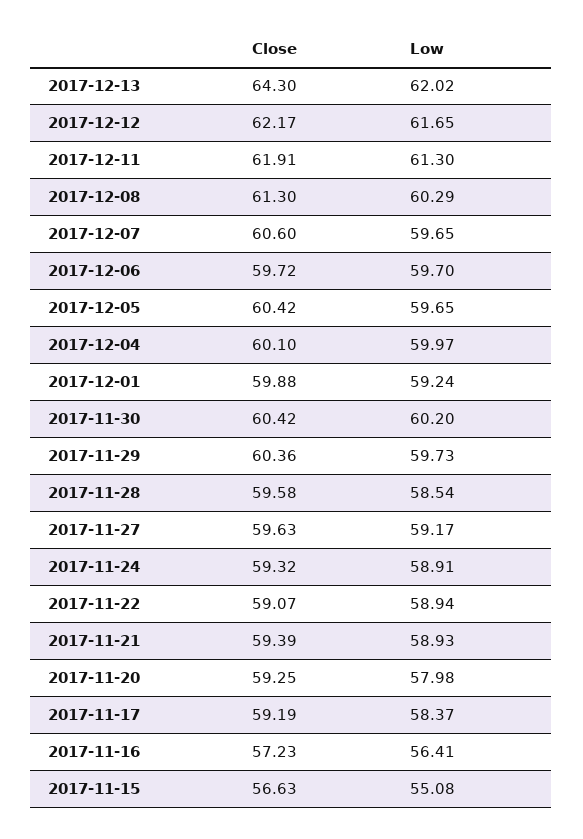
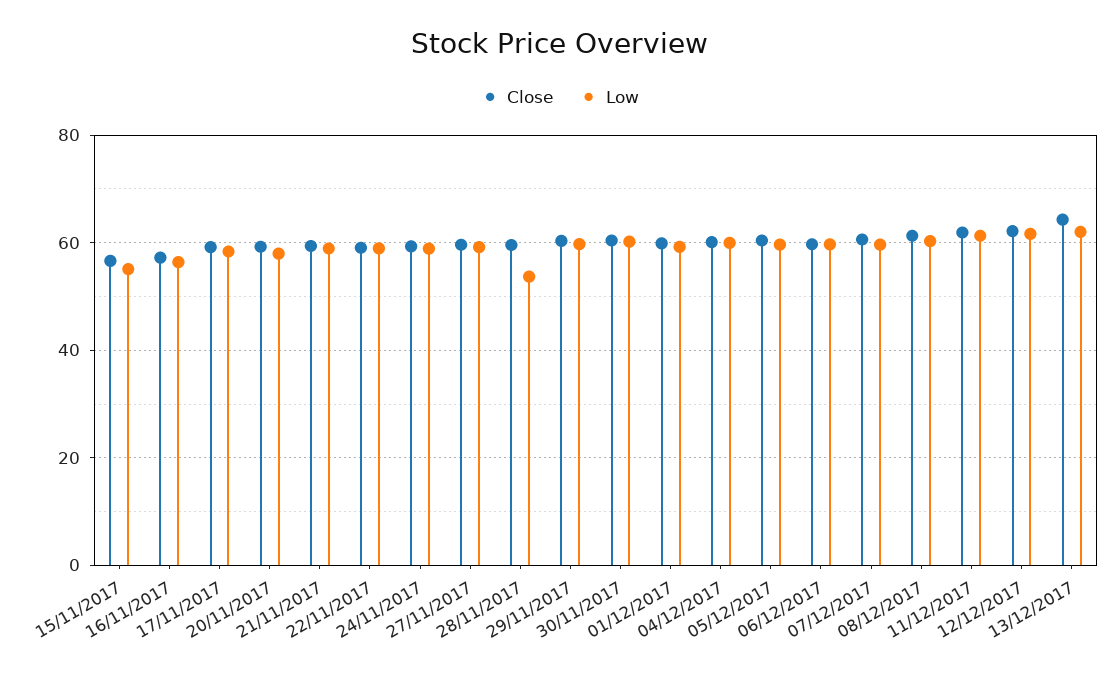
  {
    "Close": {
      "2017-12-13": 64.3,
      "2017-12-12": 62.17,
      "2017-12-11": 61.91,
      "2017-12-08": 61.3,
      "2017-12-07": 60.6,
      "2017-12-06": 59.72,
      "2017-12-05": 60.42,
      "2017-12-04": 60.1,
      "2017-12-01": 59.88,
      "2017-11-30": 60.42,
      "2017-11-29": 60.36,
      "2017-11-28": 59.58,
      "2017-11-27": 59.63,
      "2017-11-24": 59.32,
      "2017-11-22": 59.07,
      "2017-11-21": 59.39,
      "2017-11-20": 59.25,
      "2017-11-17": 59.19,
      "2017-11-16": 57.23,
      "2017-11-15": 56.63
    },
    "Low": {
      "2017-12-13": 62.02,
      "2017-12-12": 61.65,
      "2017-12-11": 61.3,
      "2017-12-08": 60.29,
      "2017-12-07": 59.65,
      "2017-12-06": 59.7,
      "2017-12-05": 59.65,
      "2017-12-04": 59.97,
      "2017-12-01": 59.24,
      "2017-11-30": 60.2,
      "2017-11-29": 59.73,
-     "2017-11-28": 58.54,
+     "2017-11-28": 54,
      "2017-11-27": 59.17,
      "2017-11-24": 58.91,
      "2017-11-22": 58.94,
      "2017-11-21": 58.93,
      "2017-11-20": 57.98,
      "2017-11-17": 58.37,
      "2017-11-16": 56.41,
      "2017-11-15": 55.08
    }
  }

